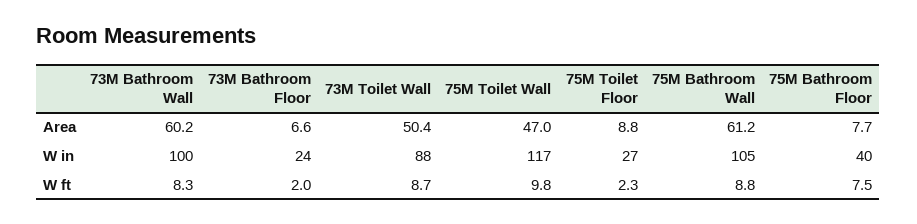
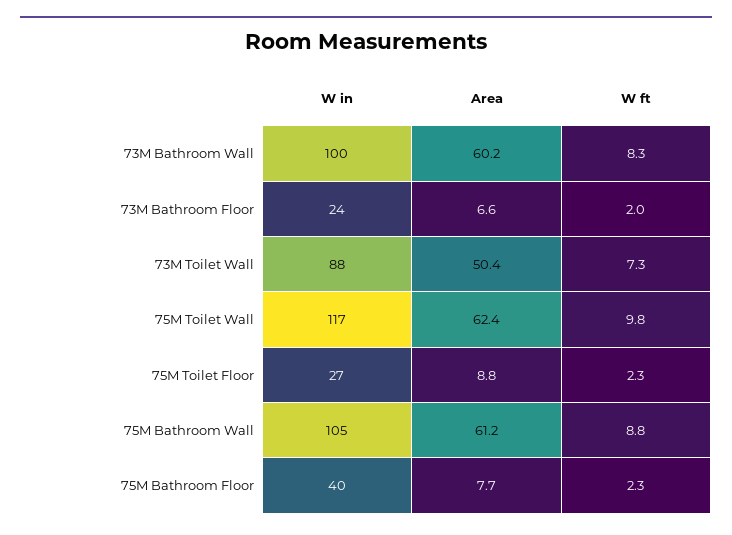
  {
    "73M Bathroom Wall": {
      "Area": 60.2,
      "W in": 100,
      "W ft": 8.3
    },
    "73M Bathroom Floor": {
      "Area": 6.6,
      "W in": 24,
      "W ft": 2
    },
    "73M Toilet Wall": {
      "Area": 50.4,
      "W in": 88,
-     "W ft": 8.7
+     "W ft": 7.3
    },
    "75M Toilet Wall": {
-     "Area": 47,
+     "Area": 62.4,
      "W in": 117,
      "W ft": 9.8
    },
    "75M Toilet Floor": {
      "Area": 8.8,
      "W in": 27,
      "W ft": 2.3
    },
    "75M Bathroom Wall": {
      "Area": 61.2,
      "W in": 105,
      "W ft": 8.8
    },
    "75M Bathroom Floor": {
      "Area": 7.7,
      "W in": 40,
-     "W ft": 7.5
+     "W ft": 2.3
    }
  }

